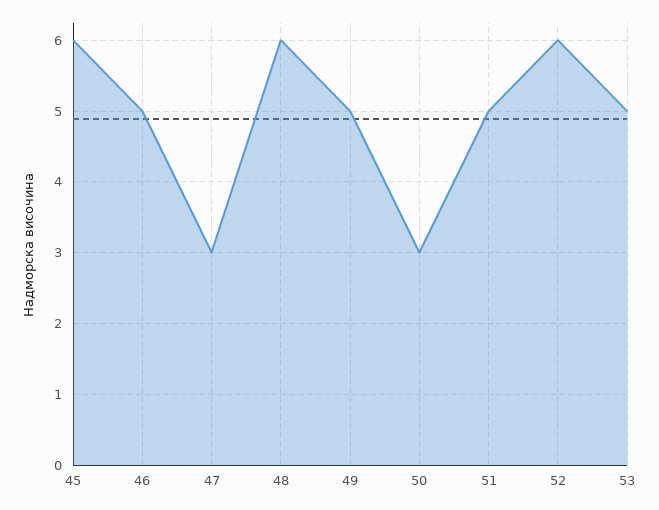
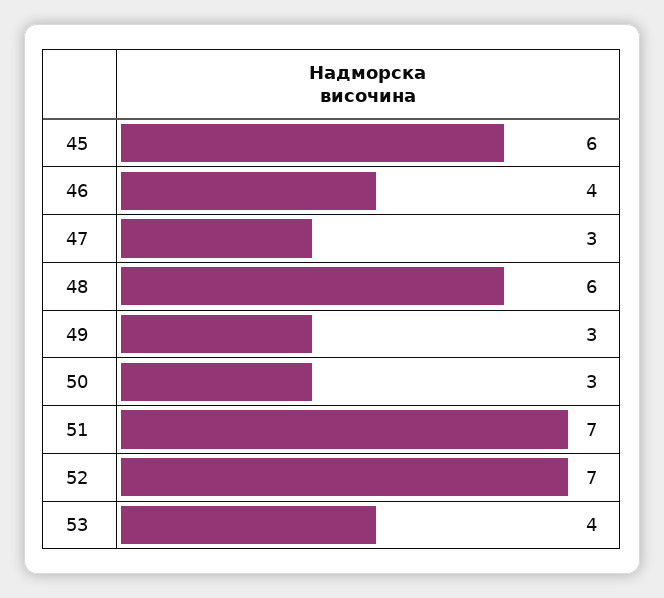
  {
    "45": 6,
-   "46": 5,
+   "46": 4,
    "47": 3,
    "48": 6,
-   "49": 5,
+   "49": 3,
    "50": 3,
-   "51": 5,
+   "51": 7,
-   "52": 6,
+   "52": 7,
-   "53": 5
+   "53": 4
  }

